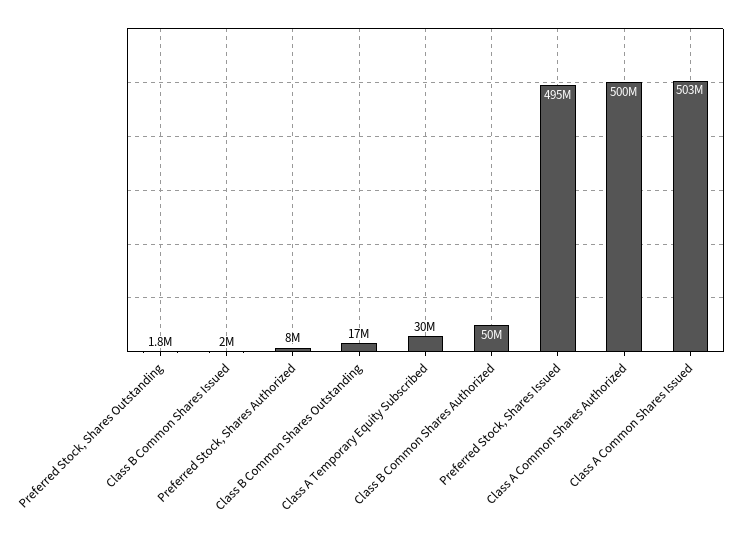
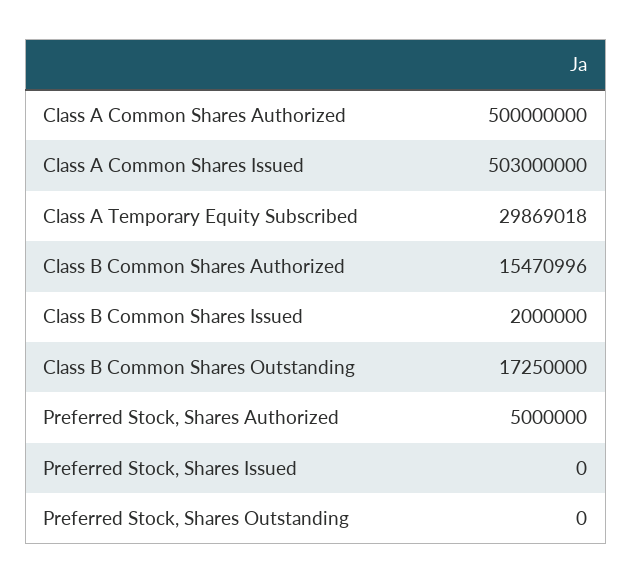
  {
-   "Preferred Stock, Shares Outstanding": 1800000,
+   "Preferred Stock, Shares Outstanding": 0,
    "Class B Common Shares Issued": 2000000,
-   "Preferred Stock, Shares Authorized": 8000000,
+   "Preferred Stock, Shares Authorized": 5000000,
    "Class B Common Shares Outstanding": 17250000,
    "Class A Temporary Equity Subscribed": 29869018,
-   "Class B Common Shares Authorized": 50000000,
+   "Class B Common Shares Authorized": 15470996,
-   "Preferred Stock, Shares Issued": 495000000,
+   "Preferred Stock, Shares Issued": 0,
    "Class A Common Shares Authorized": 500000000,
    "Class A Common Shares Issued": 503000000
  }

